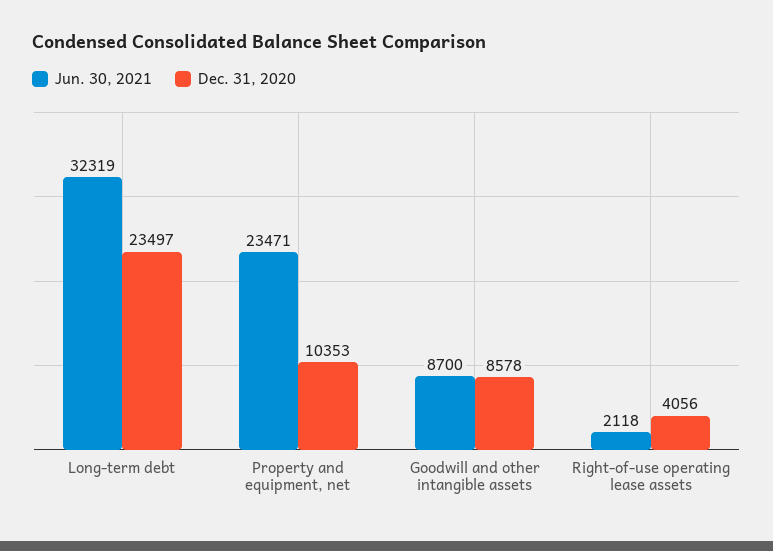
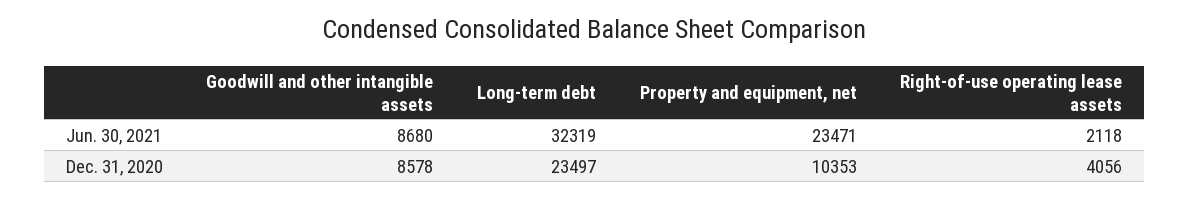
  {
    "Jun. 30, 2021": {
      "Long-term debt": 32319,
      "Property and equipment, net": 23471,
-     "Goodwill and other intangible assets": 8700,
+     "Goodwill and other intangible assets": 8680,
      "Right-of-use operating lease assets": 2118
    },
    "Dec. 31, 2020": {
      "Long-term debt": 23497,
      "Property and equipment, net": 10353,
      "Goodwill and other intangible assets": 8578,
      "Right-of-use operating lease assets": 4056
    }
  }

